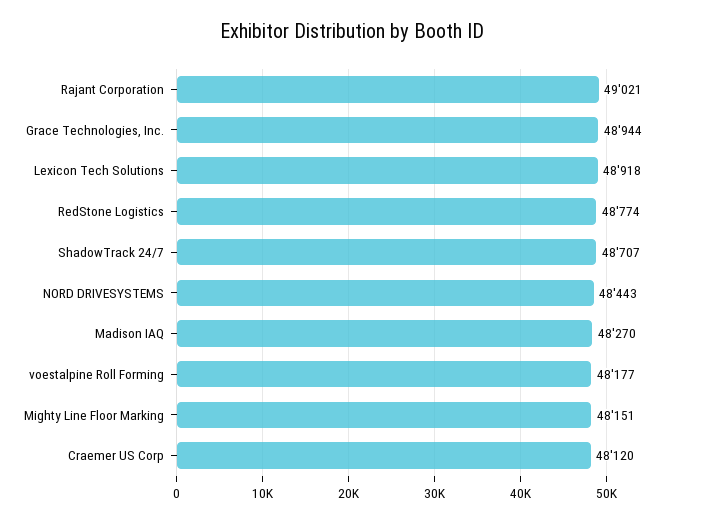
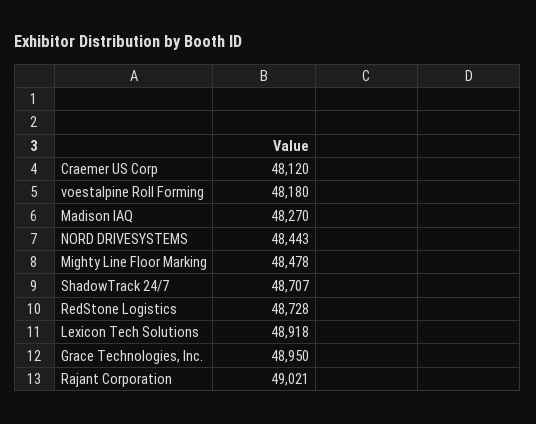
  {
    "Rajant Corporation": 49021,
-   "Grace Technologies, Inc.": 48944,
+   "Grace Technologies, Inc.": 48950,
    "Lexicon Tech Solutions": 48918,
-   "RedStone Logistics": 48774,
+   "RedStone Logistics": 48728,
    "ShadowTrack 24/7": 48707,
    "NORD DRIVESYSTEMS": 48443,
    "Madison IAQ": 48270,
-   "voestalpine Roll Forming": 48177,
+   "voestalpine Roll Forming": 48180,
-   "Mighty Line Floor Marking": 48151,
+   "Mighty Line Floor Marking": 48478,
    "Craemer US Corp": 48120
  }

